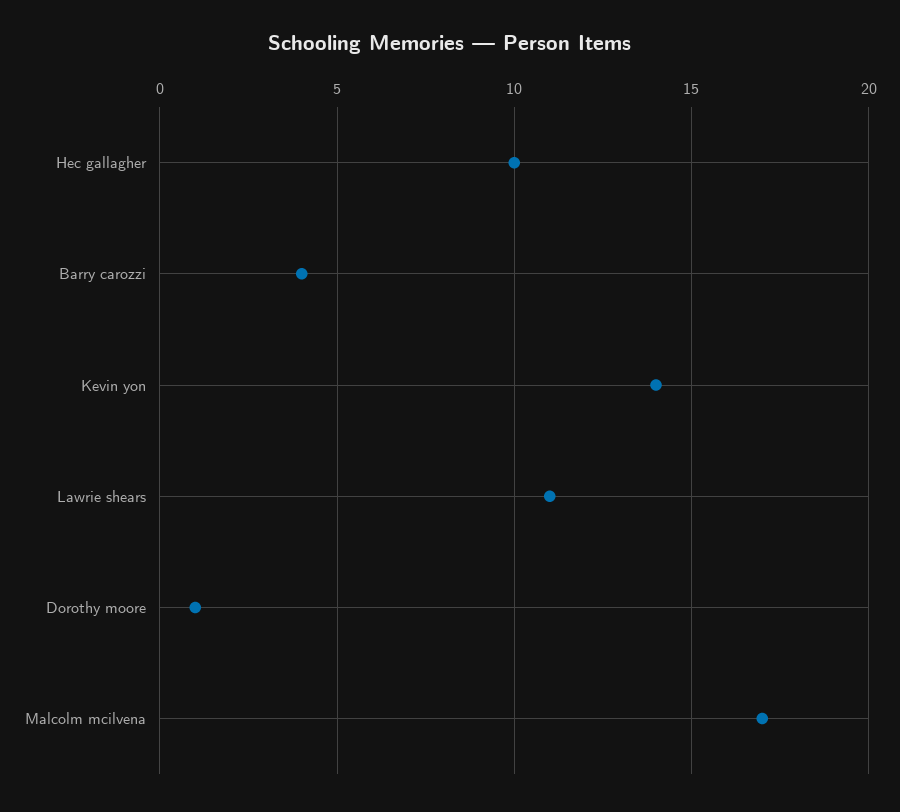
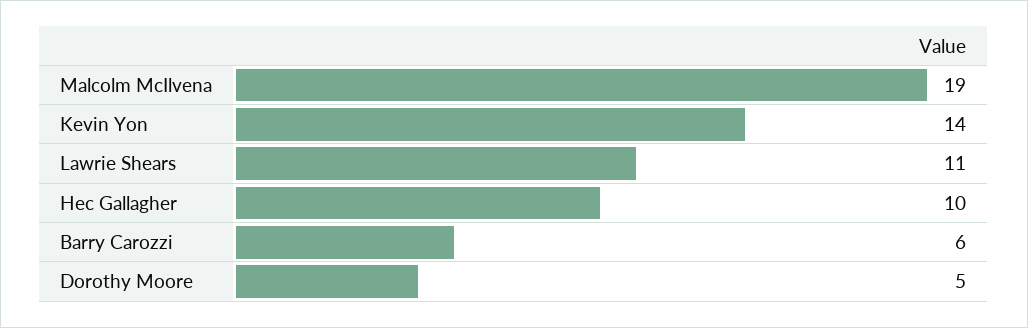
  {
    "Hec gallagher": 10,
-   "Barry carozzi": 4,
+   "Barry carozzi": 6,
    "Kevin yon": 14,
    "Lawrie shears": 11,
-   "Dorothy moore": 1,
+   "Dorothy moore": 5,
-   "Malcolm mcilvena": 17
+   "Malcolm mcilvena": 19
  }

